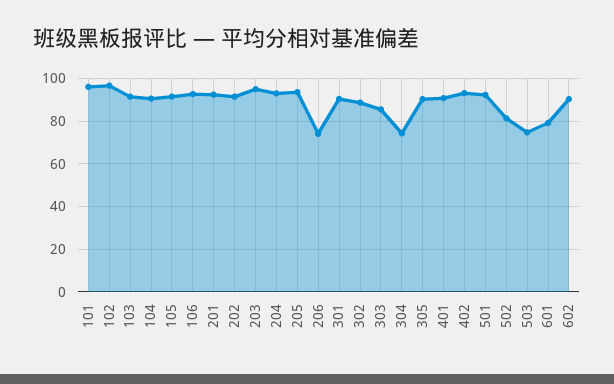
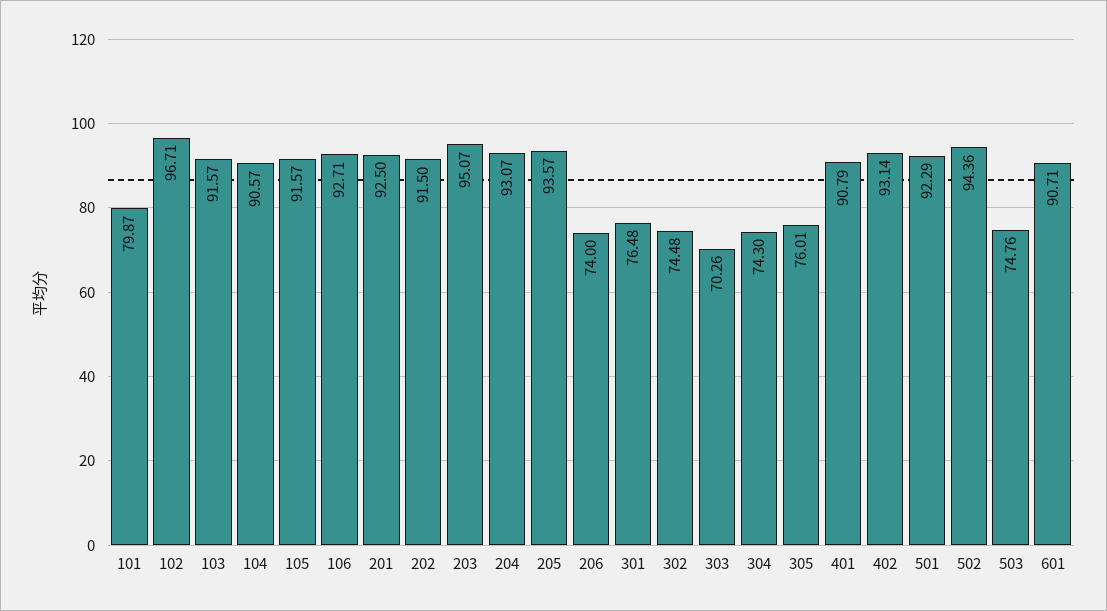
  {
-   "101": 95,
+   "101": 79.87,
    "102": 96.71,
    "103": 91.57,
    "104": 90.57,
    "105": 91.57,
    "106": 92.71,
    "201": 92.5,
    "202": 91.5,
    "203": 95.07,
    "204": 93.07,
    "205": 93.57,
    "206": 74,
-   "301": 90,
+   "301": 76.48,
-   "302": 90,
+   "302": 74.48,
-   "303": 85,
+   "303": 70.26,
    "304": 74.3,
-   "305": 90,
+   "305": 76.01,
    "401": 90.79,
    "402": 93.14,
    "501": 92.29,
-   "502": 80,
+   "502": 94.36,
    "503": 74.76,
-   "601": 80,
+   "601": 90.71
-   "602": 90
  }

